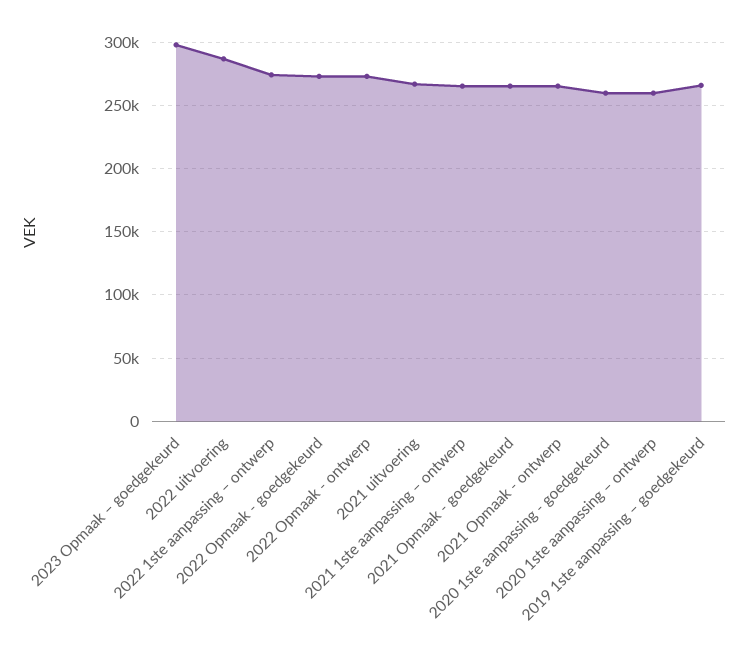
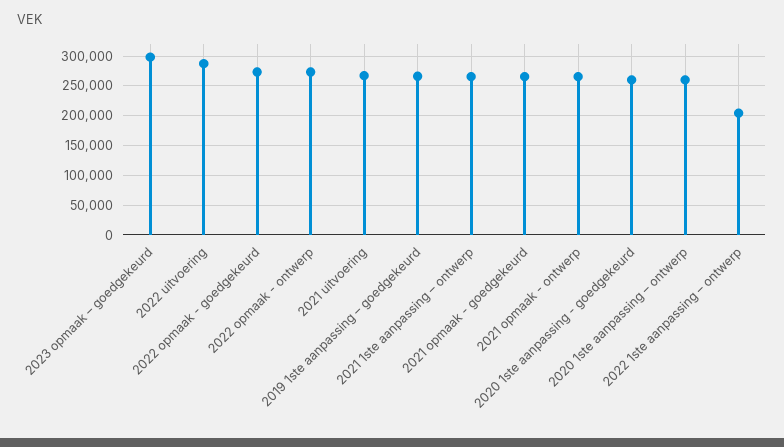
  {
    "2023 Opmaak – goedgekeurd": 300000,
    "2022 uitvoering": 285000,
-   "2022 1ste aanpassing – ontwerp": 275000,
+   "2022 1ste aanpassing – ontwerp": 200000,
    "2022 Opmaak - goedgekeurd": 275000,
    "2022 Opmaak - ontwerp": 275000,
    "2021 uitvoering": 265000,
    "2021 1ste aanpassing – ontwerp": 265000,
    "2021 Opmaak - goedgekeurd": 265000,
    "2021 Opmaak - ontwerp": 265000,
    "2020 1ste aanpassing - goedgekeurd": 260000,
    "2020 1ste aanpassing – ontwerp": 260000,
    "2019 1ste aanpassing – goedgekeurd": 265000
  }

